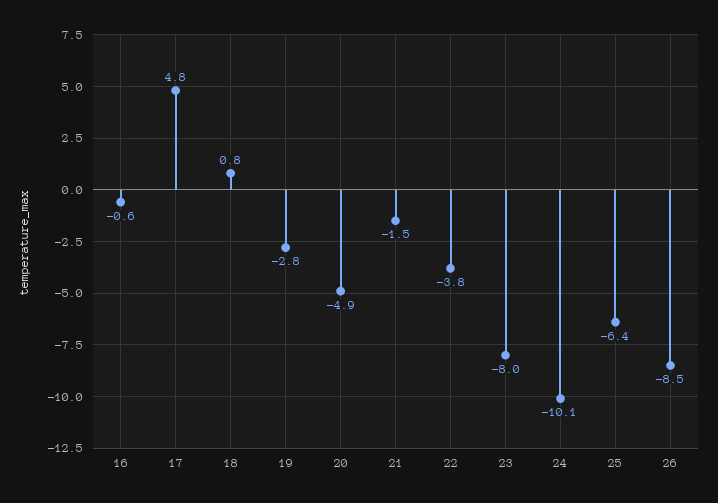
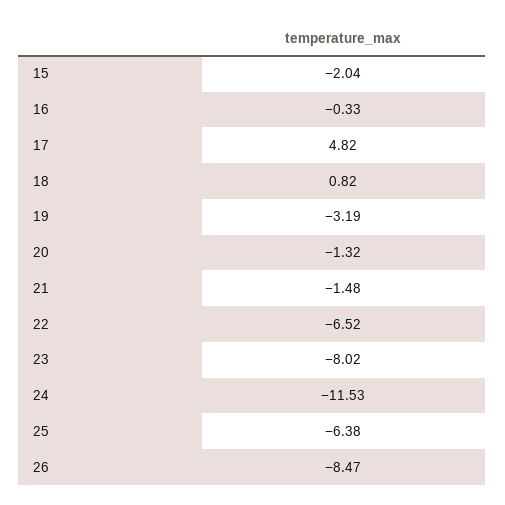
  {
-   "16": -0.6,
+   "16": -0.33,
    "17": 4.82,
    "18": 0.82,
-   "19": -2.8,
+   "19": -3.19,
-   "20": -4.9,
+   "20": -1.32,
    "21": -1.48,
-   "22": -3.8,
+   "22": -6.52,
    "23": -8.02,
-   "24": -10.1,
+   "24": -11.53,
    "25": -6.38,
-   "26": -8.47
+   "26": -8.47,
+   "15": -2.04
  }

